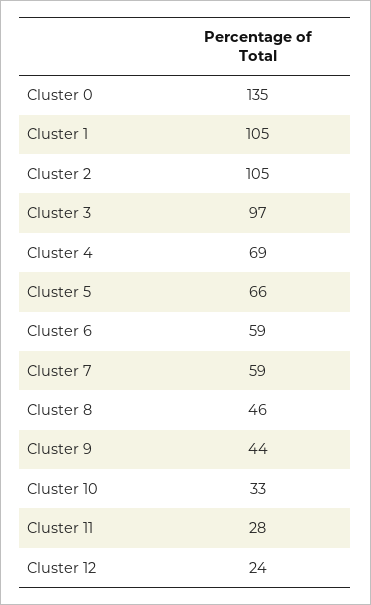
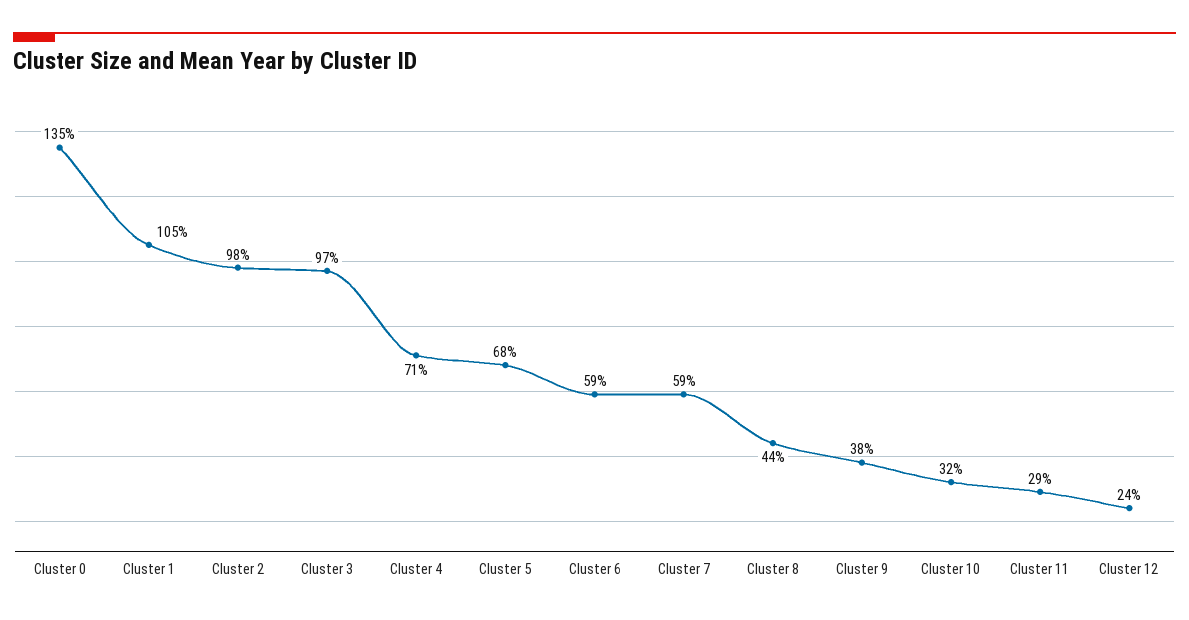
  {
    "Cluster 0": 135,
    "Cluster 1": 105,
-   "Cluster 2": 105,
+   "Cluster 2": 98,
    "Cluster 3": 97,
-   "Cluster 4": 69,
+   "Cluster 4": 71,
-   "Cluster 5": 66,
+   "Cluster 5": 68,
    "Cluster 6": 59,
    "Cluster 7": 59,
-   "Cluster 8": 46,
+   "Cluster 8": 44,
-   "Cluster 9": 44,
+   "Cluster 9": 38,
-   "Cluster 10": 33,
+   "Cluster 10": 32,
-   "Cluster 11": 28,
+   "Cluster 11": 29,
    "Cluster 12": 24
  }

